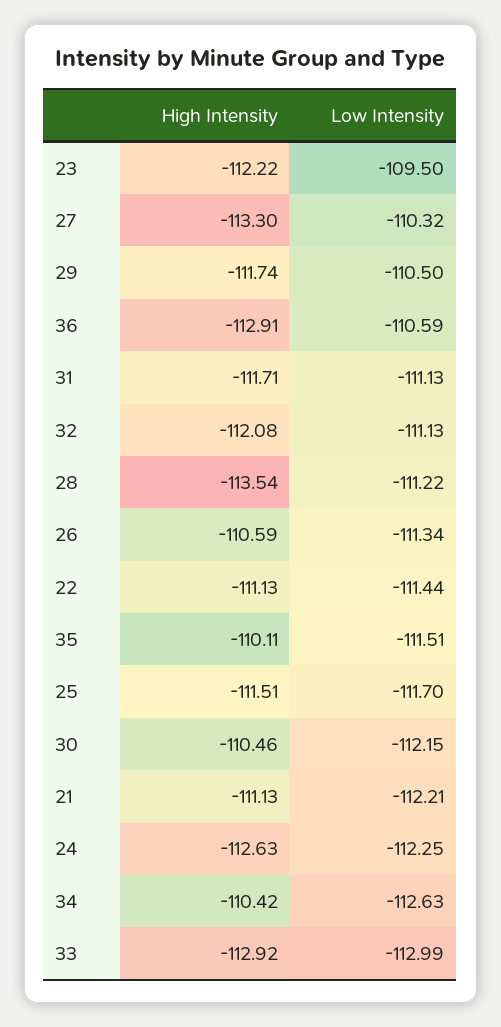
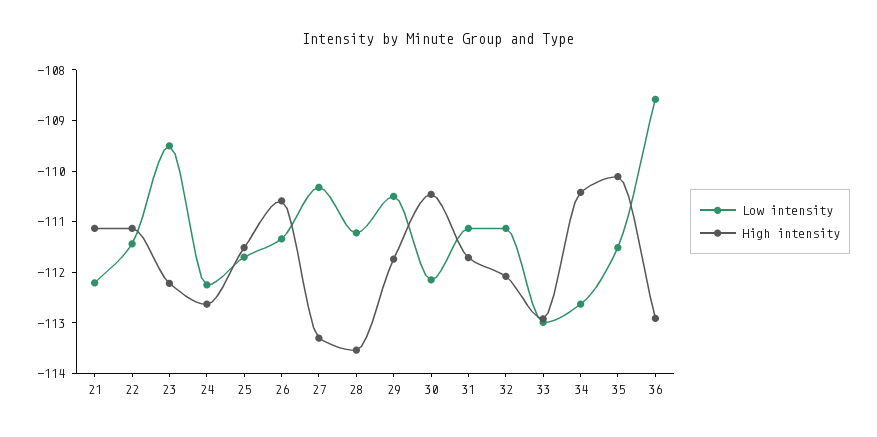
  {
    "High Intensity": {
      "23": -112.22,
      "27": -113.3,
      "29": -111.74,
      "36": -112.91,
      "31": -111.71,
      "32": -112.08,
      "28": -113.54,
      "26": -110.59,
      "22": -111.13,
      "35": -110.11,
      "25": -111.51,
      "30": -110.46,
      "21": -111.13,
      "24": -112.63,
      "34": -110.42,
      "33": -112.92
    },
    "Low Intensity": {
      "23": -109.5,
      "27": -110.32,
      "29": -110.5,
-     "36": -110.59,
+     "36": -108.6,
      "31": -111.13,
      "32": -111.13,
      "28": -111.22,
      "26": -111.34,
      "22": -111.44,
      "35": -111.51,
      "25": -111.7,
      "30": -112.15,
      "21": -112.21,
      "24": -112.25,
      "34": -112.63,
      "33": -112.99
    }
  }

